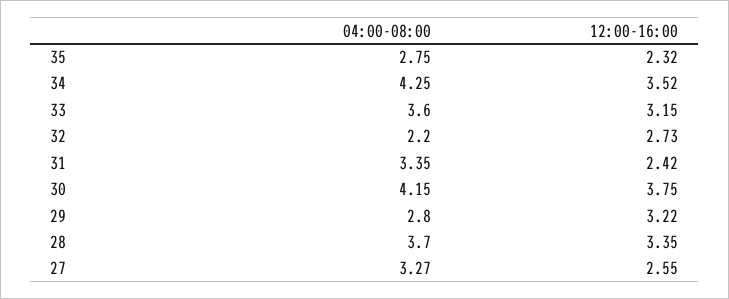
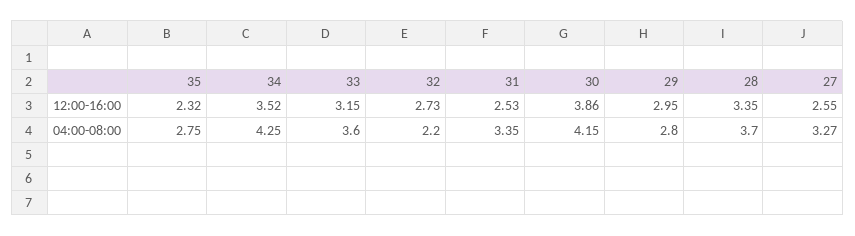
  {
    "04:00-08:00": {
      "35": 2.75,
      "34": 4.25,
      "33": 3.6,
      "32": 2.2,
      "31": 3.35,
      "30": 4.15,
      "29": 2.8,
      "28": 3.7,
      "27": 3.27
    },
    "12:00-16:00": {
      "35": 2.32,
      "34": 3.52,
      "33": 3.15,
      "32": 2.73,
-     "31": 2.42,
+     "31": 2.53,
-     "30": 3.75,
+     "30": 3.86,
-     "29": 3.22,
+     "29": 2.95,
      "28": 3.35,
      "27": 2.55
    }
  }

